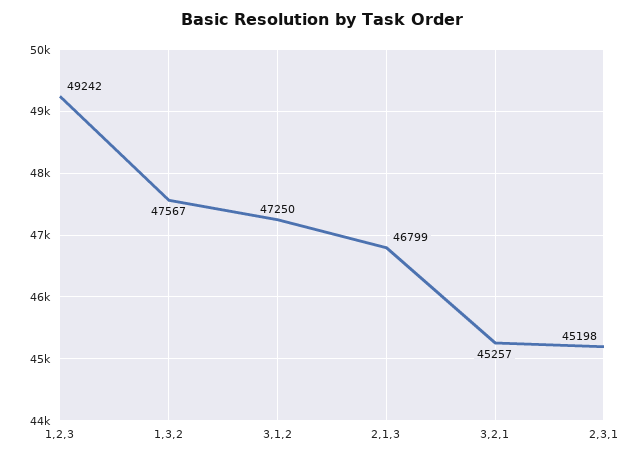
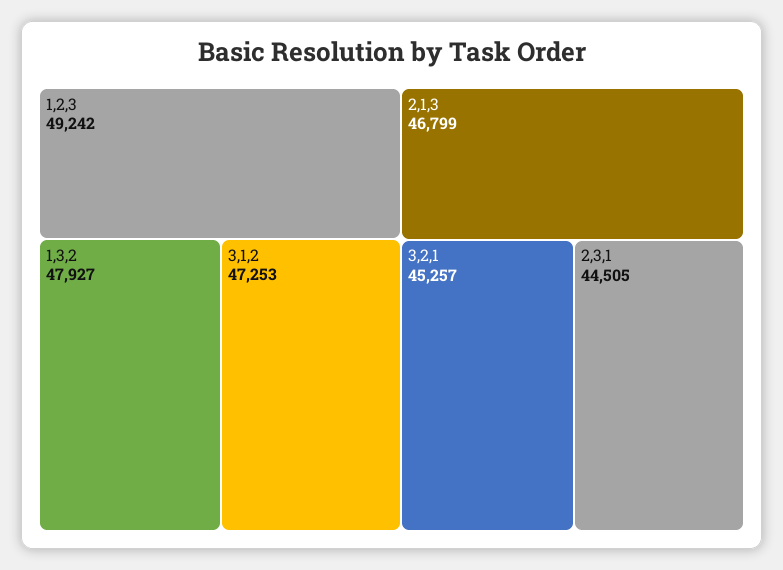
  {
    "1,2,3": 49242,
-   "1,3,2": 47567,
+   "1,3,2": 47927,
-   "3,1,2": 47250,
+   "3,1,2": 47253,
    "2,1,3": 46799,
    "3,2,1": 45257,
-   "2,3,1": 45198
+   "2,3,1": 44505
  }

